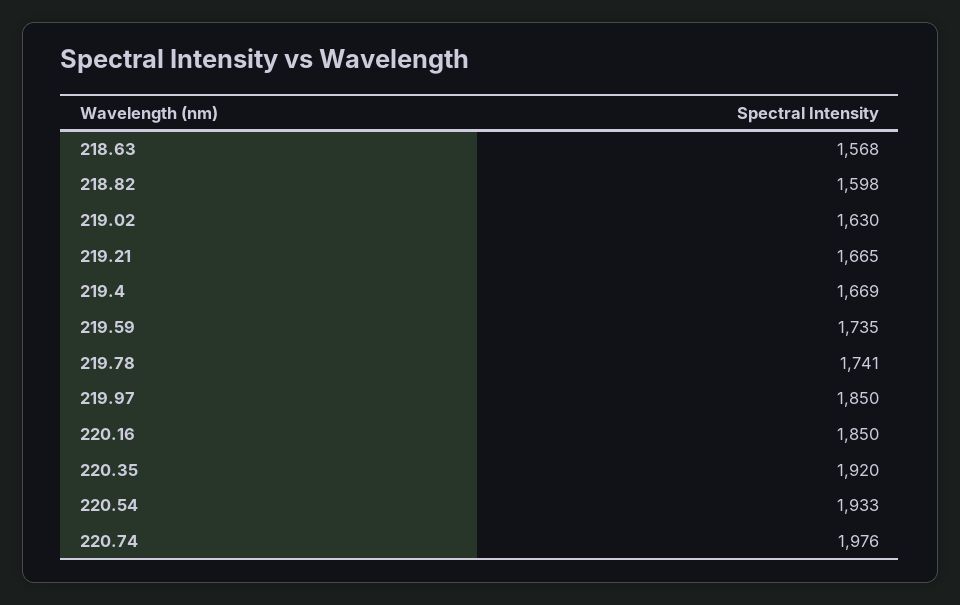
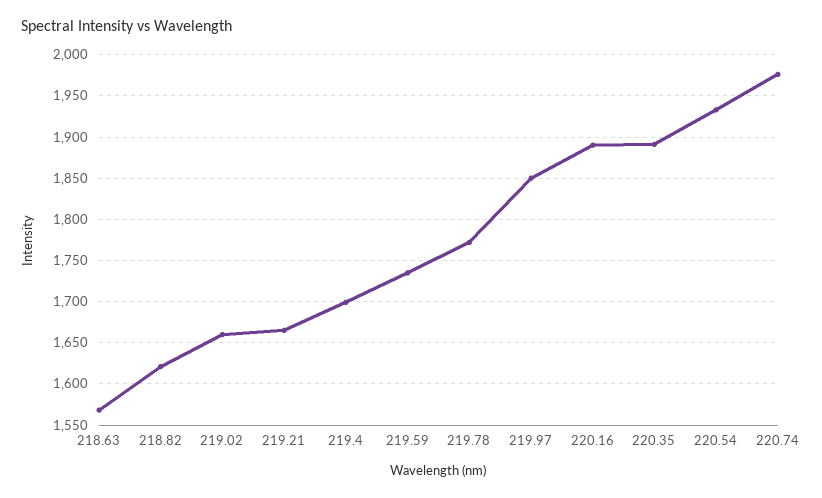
  {
    "218.63": 1568,
-   "218.82": 1598,
+   "218.82": 1620,
-   "219.02": 1630,
+   "219.02": 1660,
    "219.21": 1665,
-   "219.4": 1669,
+   "219.4": 1700,
    "219.59": 1735,
-   "219.78": 1741,
+   "219.78": 1770,
    "219.97": 1850,
-   "220.16": 1850,
+   "220.16": 1890,
-   "220.35": 1920,
+   "220.35": 1890,
    "220.54": 1933,
    "220.74": 1976
  }

